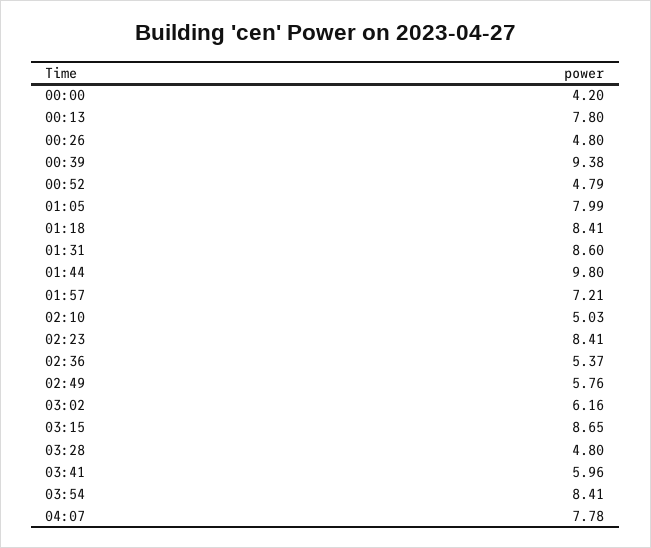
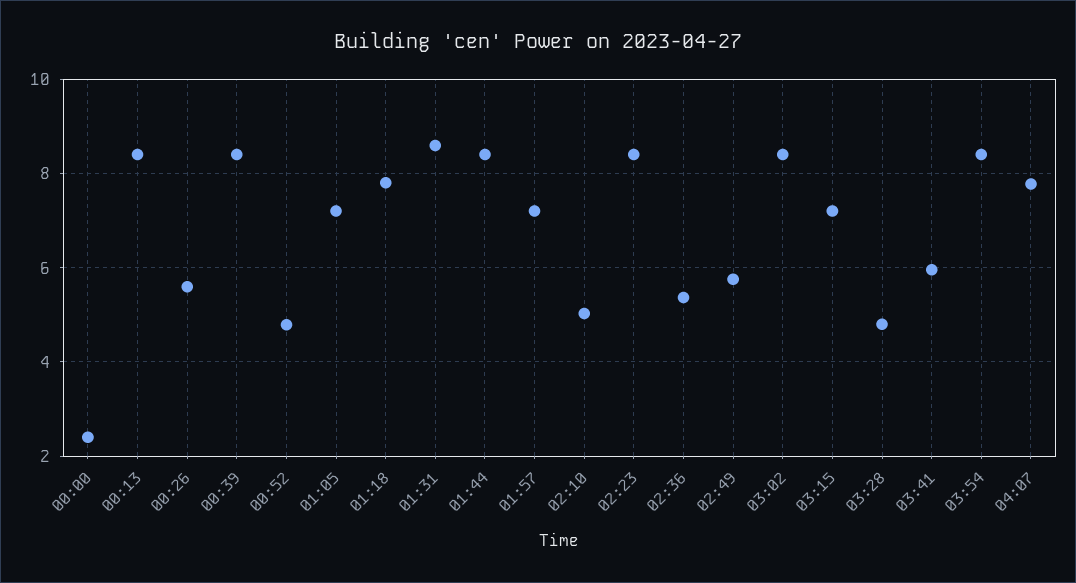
  {
-   "00:00": 4.2,
+   "00:00": 2.4,
-   "00:13": 7.8,
+   "00:13": 8.4,
-   "00:26": 4.8,
+   "00:26": 5.6,
-   "00:39": 9.38,
+   "00:39": 8.4,
    "00:52": 4.79,
-   "01:05": 7.99,
+   "01:05": 7.2,
-   "01:18": 8.41,
+   "01:18": 7.8,
    "01:31": 8.6,
-   "01:44": 9.8,
+   "01:44": 8.4,
    "01:57": 7.21,
    "02:10": 5.03,
    "02:23": 8.41,
    "02:36": 5.37,
    "02:49": 5.76,
-   "03:02": 6.16,
+   "03:02": 8.4,
-   "03:15": 8.65,
+   "03:15": 7.2,
    "03:28": 4.8,
    "03:41": 5.96,
    "03:54": 8.41,
    "04:07": 7.78
  }

